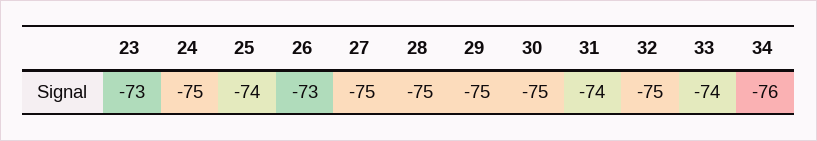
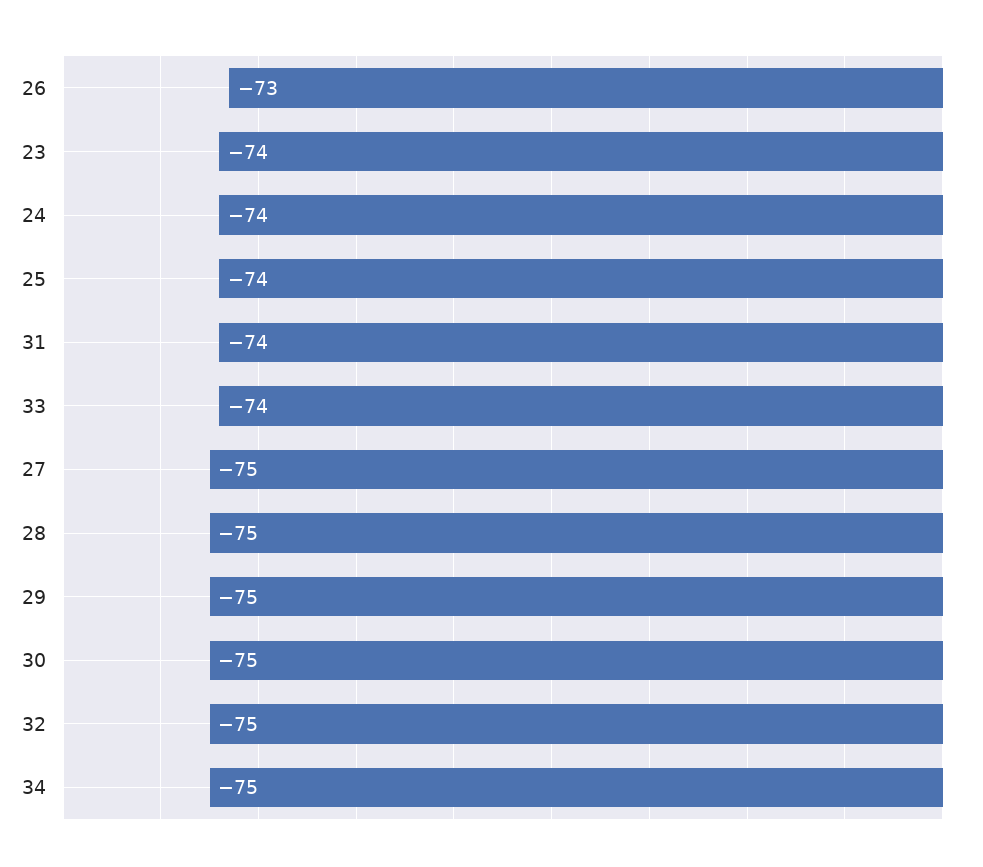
  {
-   "23": -73,
+   "23": -74,
-   "24": -75,
+   "24": -74,
    "25": -74,
    "26": -73,
    "27": -75,
    "28": -75,
    "29": -75,
    "30": -75,
    "31": -74,
    "32": -75,
    "33": -74,
-   "34": -76
+   "34": -75
  }

